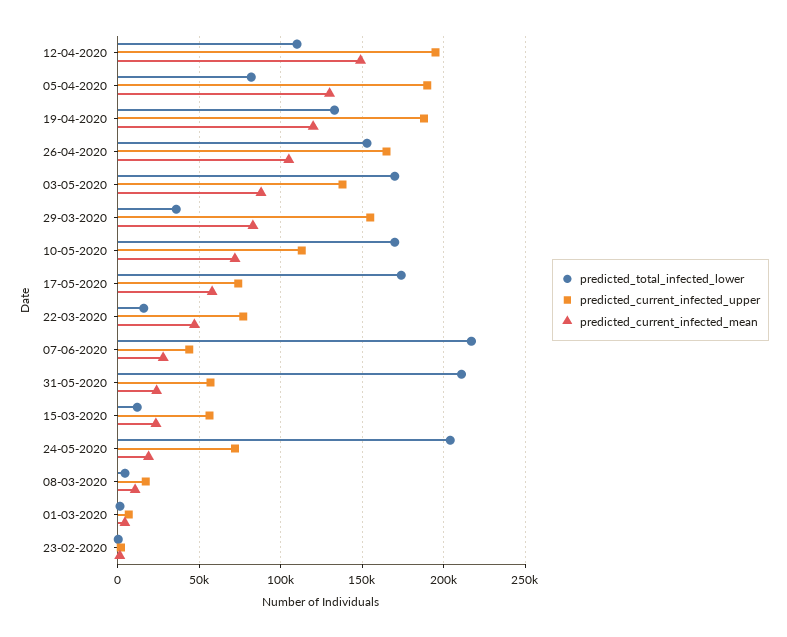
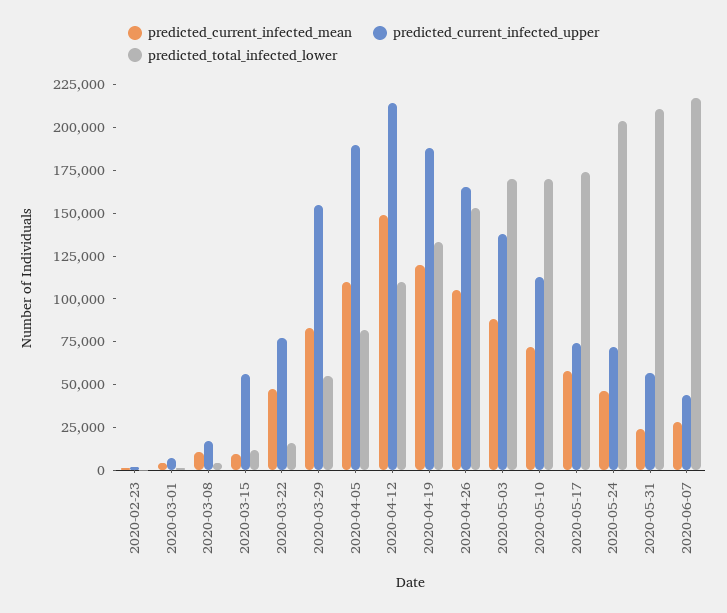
  {
    "predicted_total_infected_lower": {
      "12-04-2020": 110000,
      "05-04-2020": 80000,
      "19-04-2020": 135000,
      "26-04-2020": 155000,
      "03-05-2020": 170000,
-     "29-03-2020": 35000,
+     "29-03-2020": 55000,
      "10-05-2020": 170000,
      "17-05-2020": 175000,
      "22-03-2020": 15000,
      "07-06-2020": 215000,
      "31-05-2020": 210000,
      "15-03-2020": 10000,
      "24-05-2020": 205000,
      "08-03-2020": 5000,
      "01-03-2020": 0,
      "23-02-2020": 0
    },
    "predicted_current_infected_upper": {
-     "12-04-2020": 195000,
+     "12-04-2020": 215000,
      "05-04-2020": 190000,
      "19-04-2020": 190000,
      "26-04-2020": 165000,
      "03-05-2020": 140000,
      "29-03-2020": 155000,
      "10-05-2020": 115000,
      "17-05-2020": 75000,
      "22-03-2020": 75000,
      "07-06-2020": 45000,
      "31-05-2020": 55000,
      "15-03-2020": 55000,
      "24-05-2020": 70000,
      "08-03-2020": 15000,
      "01-03-2020": 5000,
      "23-02-2020": 0
    },
    "predicted_current_infected_mean": {
      "12-04-2020": 150000,
-     "05-04-2020": 130000,
+     "05-04-2020": 110000,
      "19-04-2020": 120000,
      "26-04-2020": 105000,
      "03-05-2020": 90000,
      "29-03-2020": 85000,
      "10-05-2020": 70000,
      "17-05-2020": 60000,
      "22-03-2020": 45000,
      "07-06-2020": 30000,
      "31-05-2020": 25000,
-     "15-03-2020": 25000,
+     "15-03-2020": 10000,
-     "24-05-2020": 20000,
+     "24-05-2020": 45000,
      "08-03-2020": 10000,
      "01-03-2020": 5000,
      "23-02-2020": 0
    }
  }

